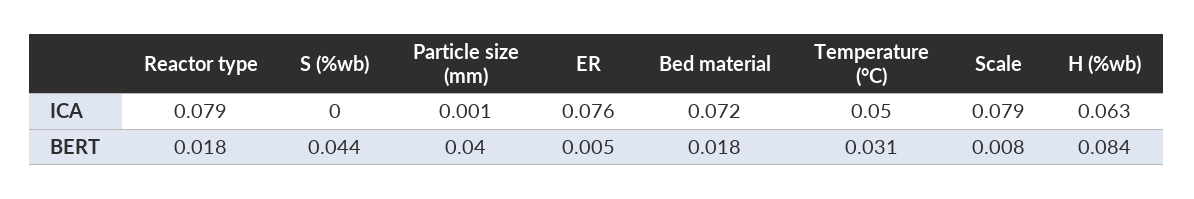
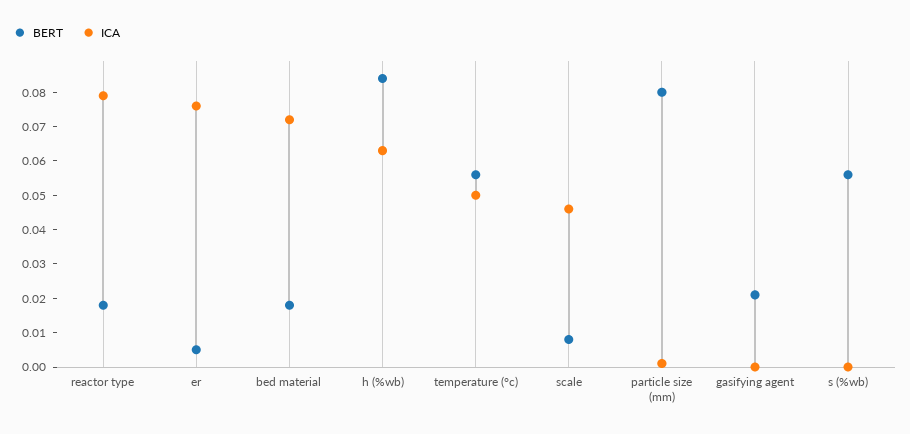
  {
    "ICA": {
      "Reactor type": 0.079,
      "S (%wb)": 0,
      "Particle size (mm)": 0.001,
      "ER": 0.076,
      "Bed material": 0.072,
      "Temperature (°C)": 0.05,
-     "Scale": 0.079,
+     "Scale": 0.045,
-     "H (%wb)": 0.063
+     "H (%wb)": 0.063,
+     "gasifying agent": 0
    },
    "BERT": {
      "Reactor type": 0.018,
-     "S (%wb)": 0.044,
+     "S (%wb)": 0.055,
-     "Particle size (mm)": 0.04,
+     "Particle size (mm)": 0.08,
      "ER": 0.005,
      "Bed material": 0.018,
-     "Temperature (°C)": 0.031,
+     "Temperature (°C)": 0.055,
      "Scale": 0.008,
-     "H (%wb)": 0.084
+     "H (%wb)": 0.084,
+     "gasifying agent": 0.02
    }
  }

